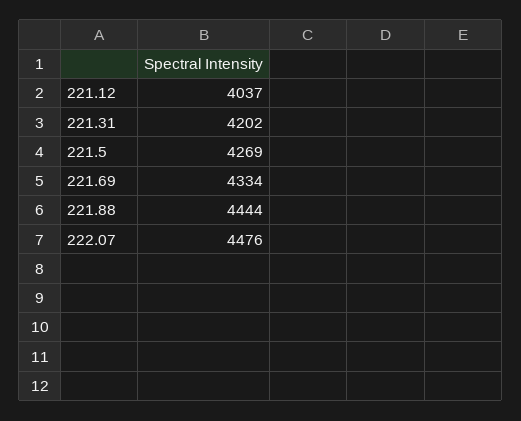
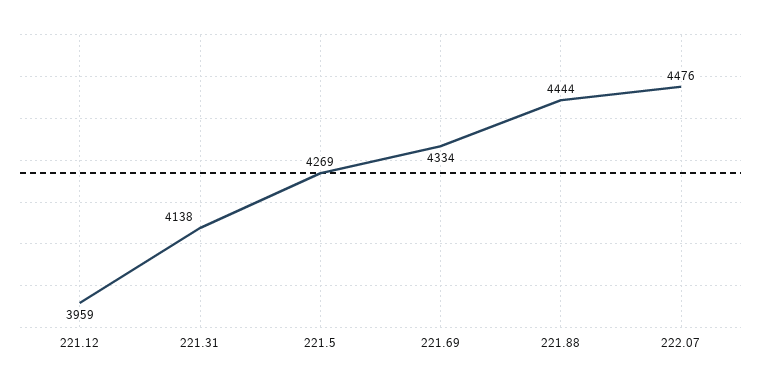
  {
-   "221.12": 4037,
+   "221.12": 3959,
-   "221.31": 4202,
+   "221.31": 4138,
    "221.5": 4269,
    "221.69": 4334,
    "221.88": 4444,
    "222.07": 4476
  }

